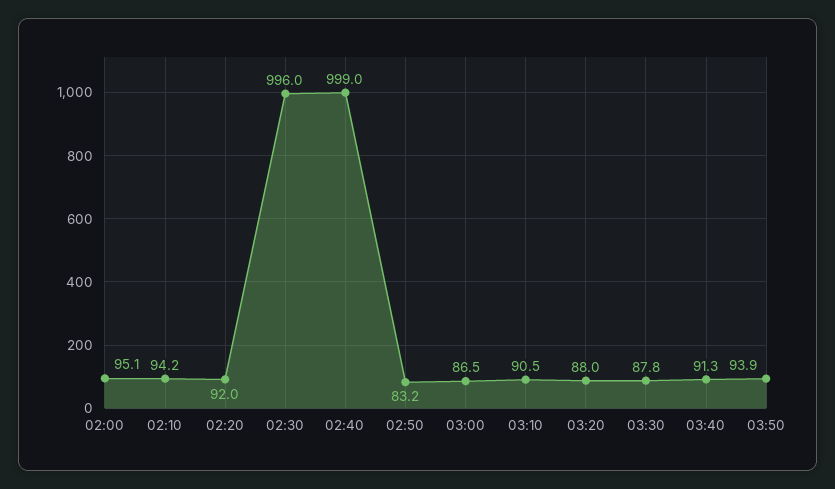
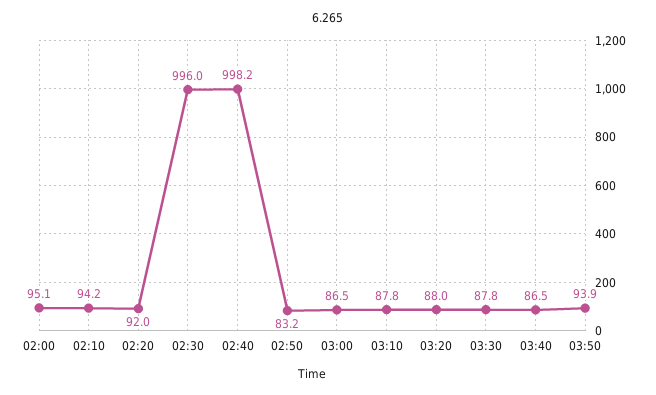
  {
    "02:00": 95.1,
    "02:10": 94.2,
    "02:20": 92,
    "02:30": 996,
-   "02:40": 999,
+   "02:40": 998.2,
    "02:50": 83.2,
    "03:00": 86.5,
-   "03:10": 90.5,
+   "03:10": 87.8,
    "03:20": 88,
    "03:30": 87.8,
-   "03:40": 91.3,
+   "03:40": 86.5,
    "03:50": 93.9
  }

